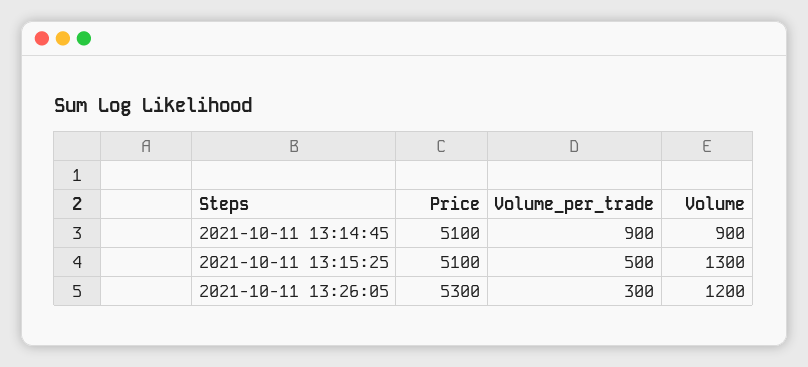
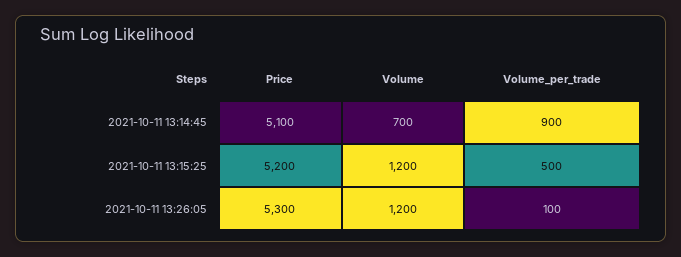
  {
    "Price": {
      "2021-10-11 13:14:45": 5100,
-     "2021-10-11 13:15:25": 5100,
+     "2021-10-11 13:15:25": 5200,
      "2021-10-11 13:26:05": 5300
    },
    "Volume_per_trade": {
      "2021-10-11 13:14:45": 900,
      "2021-10-11 13:15:25": 500,
-     "2021-10-11 13:26:05": 300
+     "2021-10-11 13:26:05": 100
    },
    "Volume": {
-     "2021-10-11 13:14:45": 900,
+     "2021-10-11 13:14:45": 700,
-     "2021-10-11 13:15:25": 1300,
+     "2021-10-11 13:15:25": 1200,
      "2021-10-11 13:26:05": 1200
    }
  }

